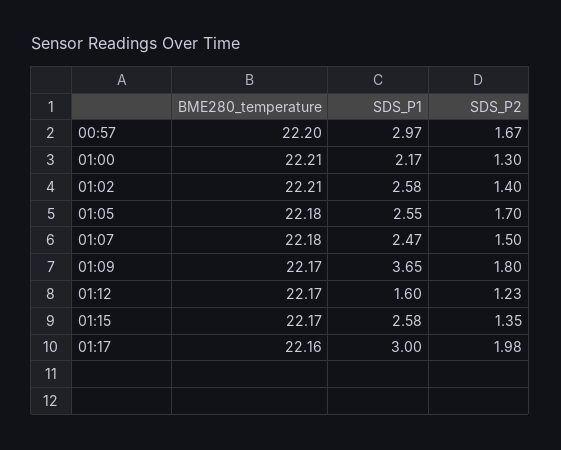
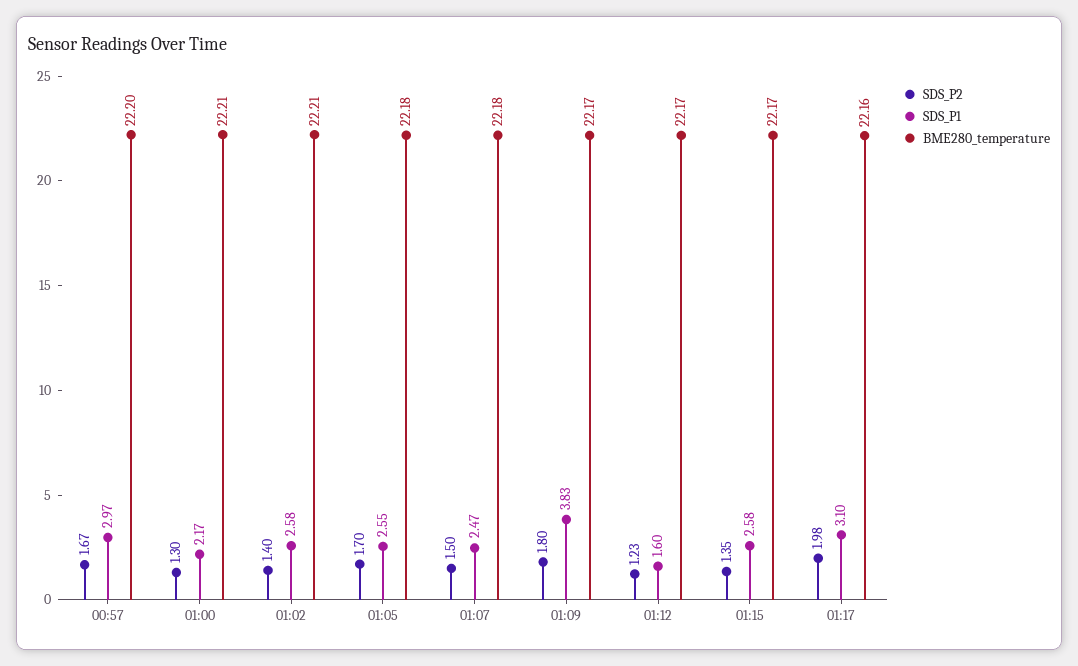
  {
    "BME280_temperature": {
      "00:57": 22.2,
      "01:00": 22.21,
      "01:02": 22.21,
      "01:05": 22.18,
      "01:07": 22.18,
      "01:09": 22.17,
      "01:12": 22.17,
      "01:15": 22.17,
      "01:17": 22.16
    },
    "SDS_P1": {
      "00:57": 2.97,
      "01:00": 2.17,
      "01:02": 2.58,
      "01:05": 2.55,
      "01:07": 2.47,
-     "01:09": 3.65,
+     "01:09": 3.83,
      "01:12": 1.6,
      "01:15": 2.58,
-     "01:17": 3
+     "01:17": 3.1
    },
    "SDS_P2": {
      "00:57": 1.67,
      "01:00": 1.3,
      "01:02": 1.4,
      "01:05": 1.7,
      "01:07": 1.5,
      "01:09": 1.8,
      "01:12": 1.23,
      "01:15": 1.35,
      "01:17": 1.98
    }
  }

